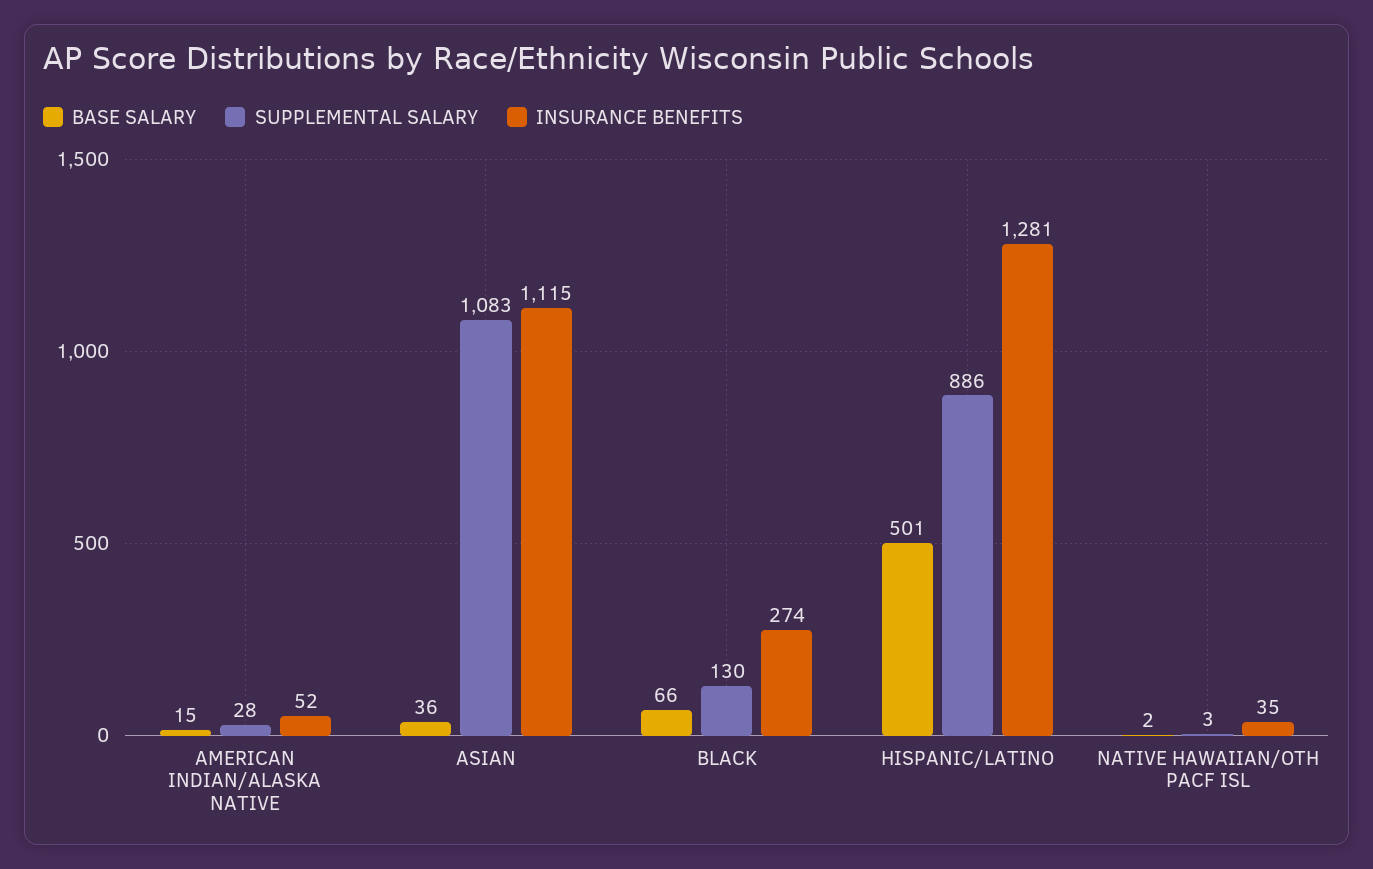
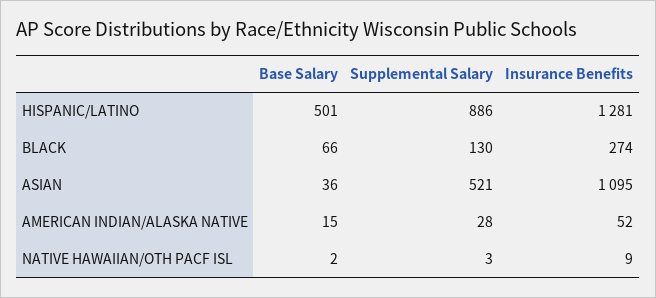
  {
    "BASE SALARY": {
      "AMERICAN INDIAN/ALASKA NATIVE": 15,
      "ASIAN": 36,
      "BLACK": 66,
      "HISPANIC/LATINO": 501,
      "NATIVE HAWAIIAN/OTH PACF ISL": 2
    },
    "SUPPLEMENTAL SALARY": {
      "AMERICAN INDIAN/ALASKA NATIVE": 28,
-     "ASIAN": 1083,
+     "ASIAN": 521,
      "BLACK": 130,
      "HISPANIC/LATINO": 886,
      "NATIVE HAWAIIAN/OTH PACF ISL": 3
    },
    "INSURANCE BENEFITS": {
      "AMERICAN INDIAN/ALASKA NATIVE": 52,
-     "ASIAN": 1115,
+     "ASIAN": 1095,
      "BLACK": 274,
      "HISPANIC/LATINO": 1281,
-     "NATIVE HAWAIIAN/OTH PACF ISL": 35
+     "NATIVE HAWAIIAN/OTH PACF ISL": 9
    }
  }

